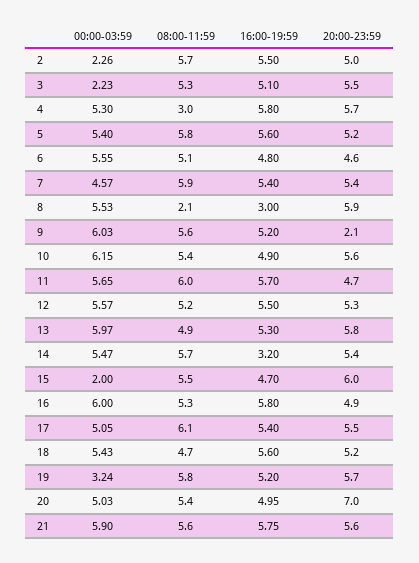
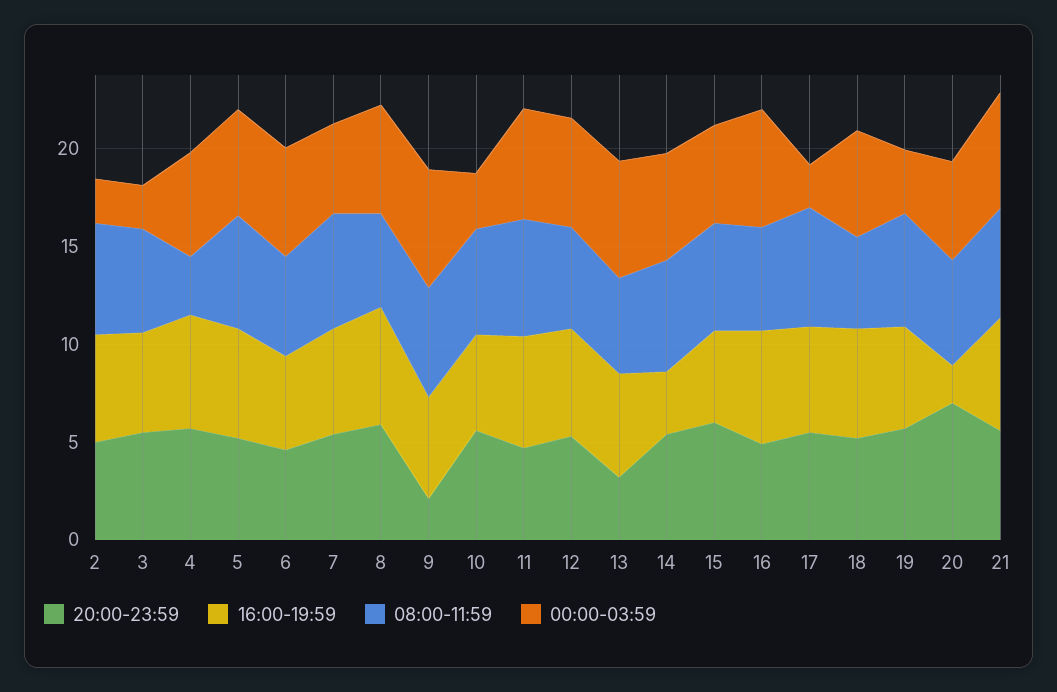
  {
    "00:00-03:59": {
      "2": 2.26,
      "3": 2.23,
      "4": 5.3,
      "5": 5.4,
      "6": 5.55,
      "7": 4.57,
      "8": 5.53,
      "9": 6.03,
-     "10": 6.15,
+     "10": 3,
      "11": 5.65,
      "12": 5.57,
      "13": 5.97,
      "14": 5.47,
-     "15": 2,
+     "15": 5,
      "16": 6,
-     "17": 5.05,
+     "17": 2,
      "18": 5.43,
      "19": 3.24,
      "20": 5.03,
      "21": 5.9
    },
    "08:00-11:59": {
      "2": 5.7,
      "3": 5.3,
      "4": 3,
      "5": 5.8,
      "6": 5.1,
      "7": 5.9,
-     "8": 2.1,
+     "8": 5,
      "9": 5.6,
      "10": 5.4,
      "11": 6,
      "12": 5.2,
      "13": 4.9,
      "14": 5.7,
      "15": 5.5,
      "16": 5.3,
      "17": 6.1,
      "18": 4.7,
      "19": 5.8,
      "20": 5.4,
      "21": 5.6
    },
    "16:00-19:59": {
      "2": 5.5,
      "3": 5.1,
      "4": 5.8,
      "5": 5.6,
      "6": 4.8,
      "7": 5.4,
-     "8": 3,
+     "8": 6,
      "9": 5.2,
      "10": 4.9,
      "11": 5.7,
      "12": 5.5,
      "13": 5.3,
      "14": 3.2,
      "15": 4.7,
      "16": 5.8,
      "17": 5.4,
      "18": 5.6,
      "19": 5.2,
-     "20": 4.95,
+     "20": 2,
      "21": 5.75
    },
    "20:00-23:59": {
      "2": 5,
      "3": 5.5,
      "4": 5.7,
      "5": 5.2,
      "6": 4.6,
      "7": 5.4,
      "8": 5.9,
      "9": 2.1,
      "10": 5.6,
      "11": 4.7,
      "12": 5.3,
-     "13": 5.8,
+     "13": 3,
      "14": 5.4,
      "15": 6,
      "16": 4.9,
      "17": 5.5,
      "18": 5.2,
      "19": 5.7,
      "20": 7,
      "21": 5.6
    }
  }

